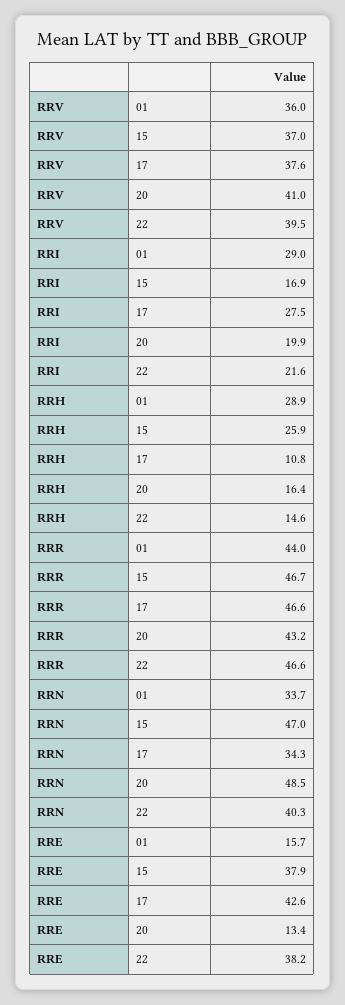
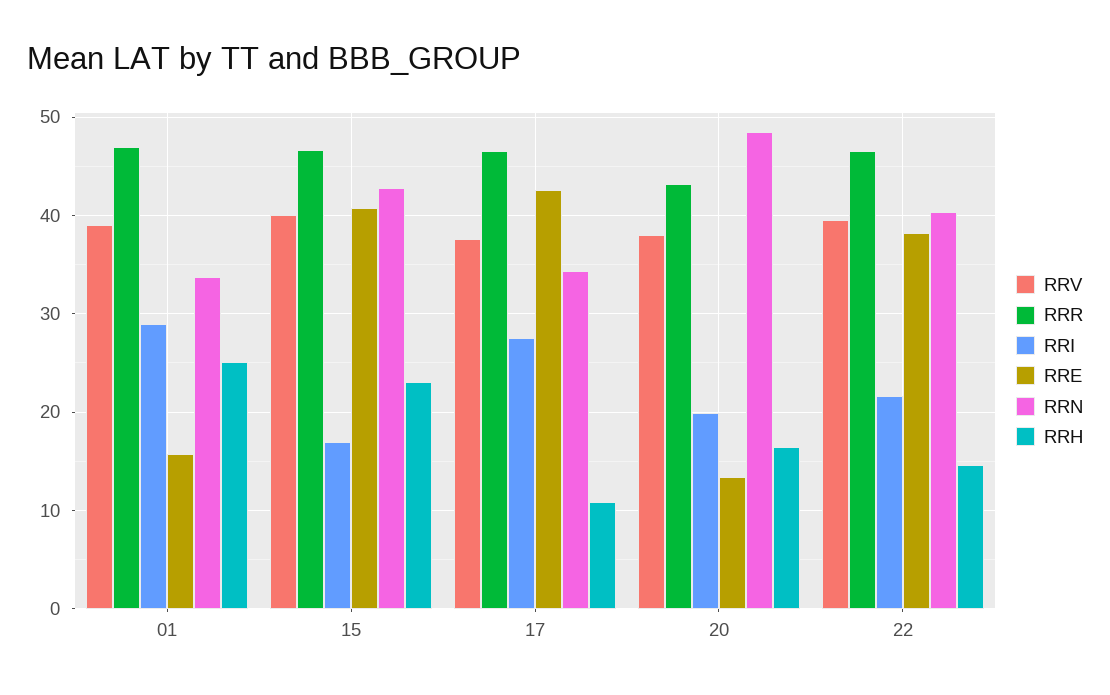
  {
    "RRV": {
-     "01": 36,
+     "01": 39,
-     "15": 37,
+     "15": 40,
      "17": 37.6,
-     "20": 41,
+     "20": 38,
      "22": 39.5
    },
    "RRI": {
      "01": 29,
      "15": 16.9,
      "17": 27.5,
      "20": 19.9,
      "22": 21.6
    },
    "RRH": {
-     "01": 28.9,
+     "01": 25,
-     "15": 25.9,
+     "15": 23,
      "17": 10.8,
      "20": 16.4,
      "22": 14.6
    },
    "RRR": {
-     "01": 44,
+     "01": 47,
      "15": 46.7,
      "17": 46.6,
      "20": 43.2,
      "22": 46.6
    },
    "RRN": {
      "01": 33.7,
-     "15": 47,
+     "15": 43,
      "17": 34.3,
      "20": 48.5,
      "22": 40.3
    },
    "RRE": {
      "01": 15.7,
-     "15": 37.9,
+     "15": 41,
      "17": 42.6,
      "20": 13.4,
      "22": 38.2
    }
  }

